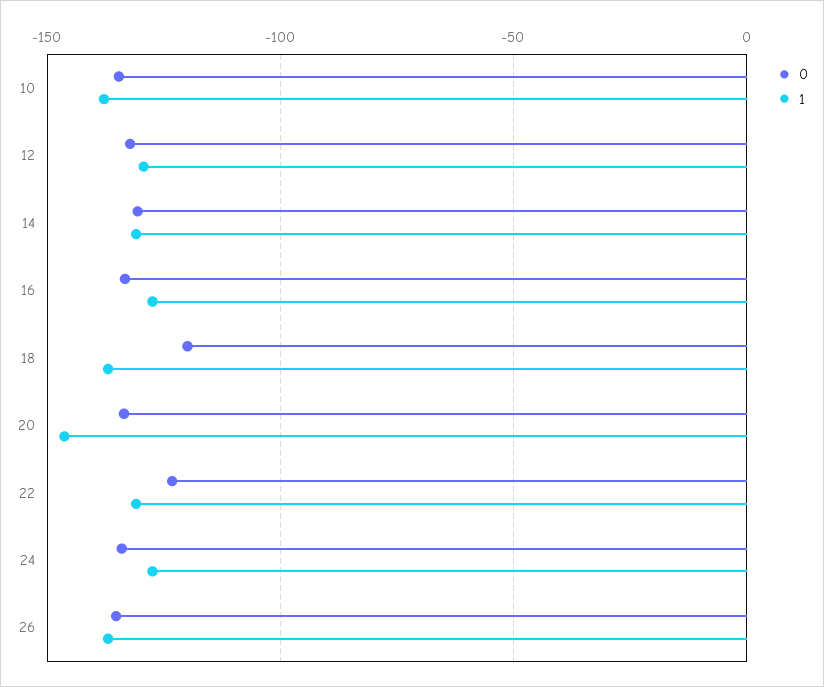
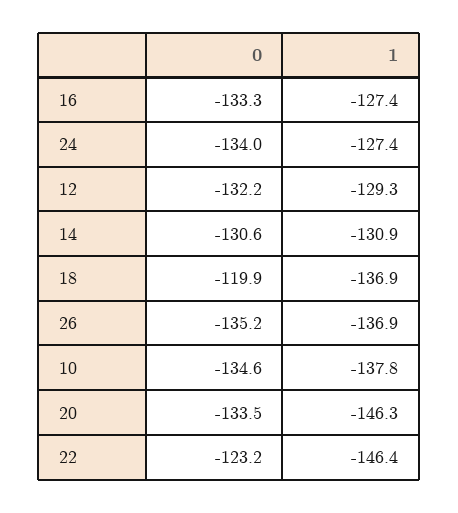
  {
    "0": {
      "10": -134.6,
      "12": -132.2,
      "14": -130.6,
      "16": -133.3,
      "18": -119.9,
      "20": -133.5,
      "22": -123.2,
      "24": -134,
      "26": -135.2
    },
    "1": {
      "10": -137.8,
      "12": -129.3,
      "14": -130.9,
      "16": -127.4,
      "18": -136.9,
      "20": -146.3,
-     "22": -130,
+     "22": -146.4,
      "24": -127.4,
      "26": -136.9
    }
  }

